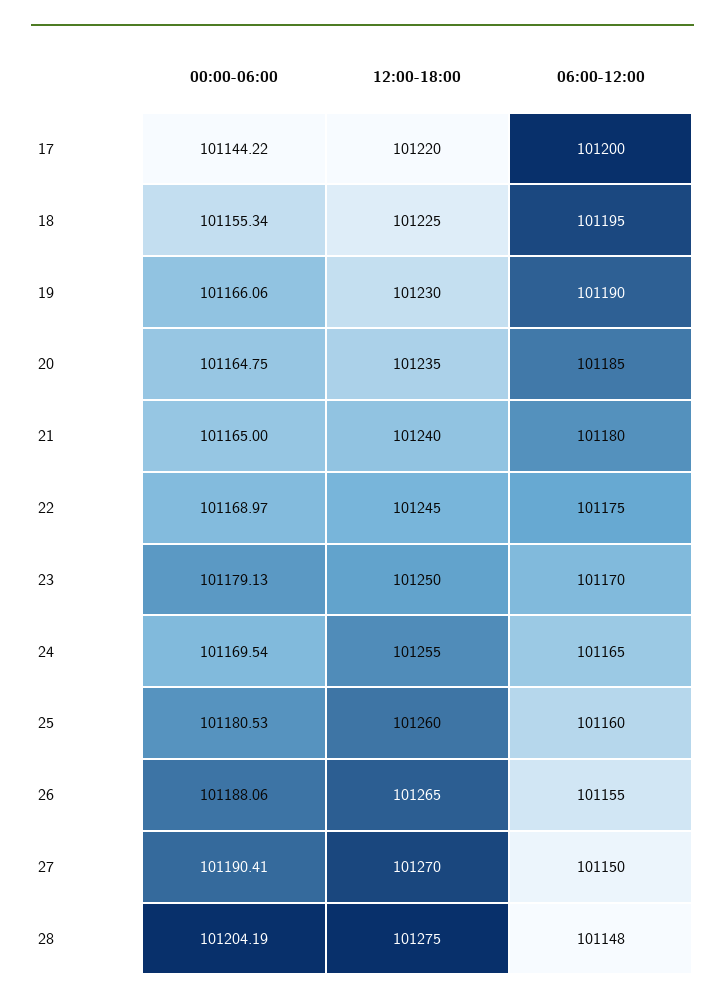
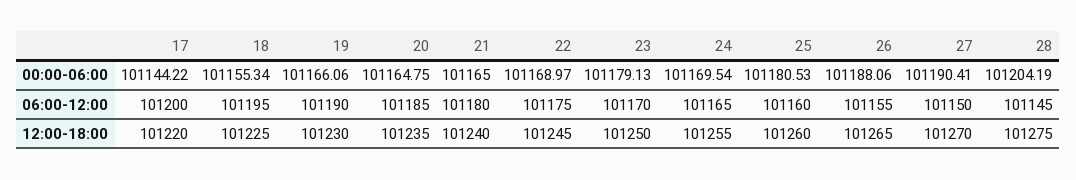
  {
    "00:00-06:00": {
      "17": 101144.22,
      "18": 101155.34,
      "19": 101166.06,
      "20": 101164.75,
      "21": 101165,
      "22": 101168.97,
      "23": 101179.13,
      "24": 101169.54,
      "25": 101180.53,
      "26": 101188.06,
      "27": 101190.41,
      "28": 101204.19
    },
    "12:00-18:00": {
      "17": 101220,
      "18": 101225,
      "19": 101230,
      "20": 101235,
      "21": 101240,
      "22": 101245,
      "23": 101250,
      "24": 101255,
      "25": 101260,
      "26": 101265,
      "27": 101270,
      "28": 101275
    },
    "06:00-12:00": {
      "17": 101200,
      "18": 101195,
      "19": 101190,
      "20": 101185,
      "21": 101180,
      "22": 101175,
      "23": 101170,
      "24": 101165,
      "25": 101160,
      "26": 101155,
      "27": 101150,
-     "28": 101148
+     "28": 101145
    }
  }

